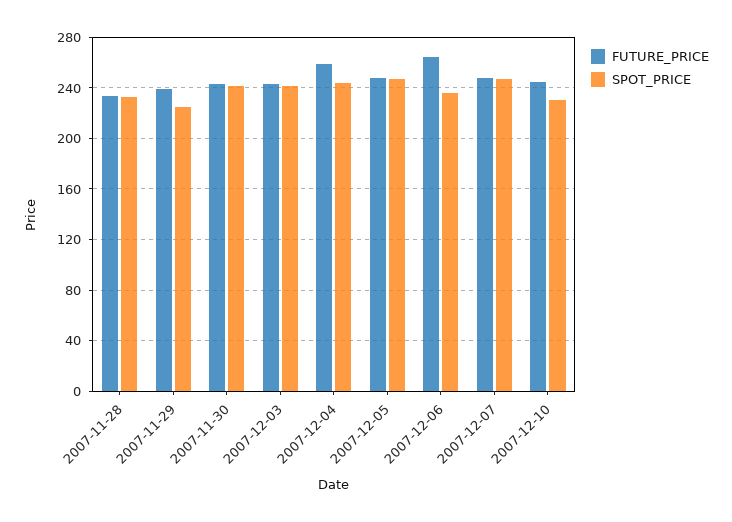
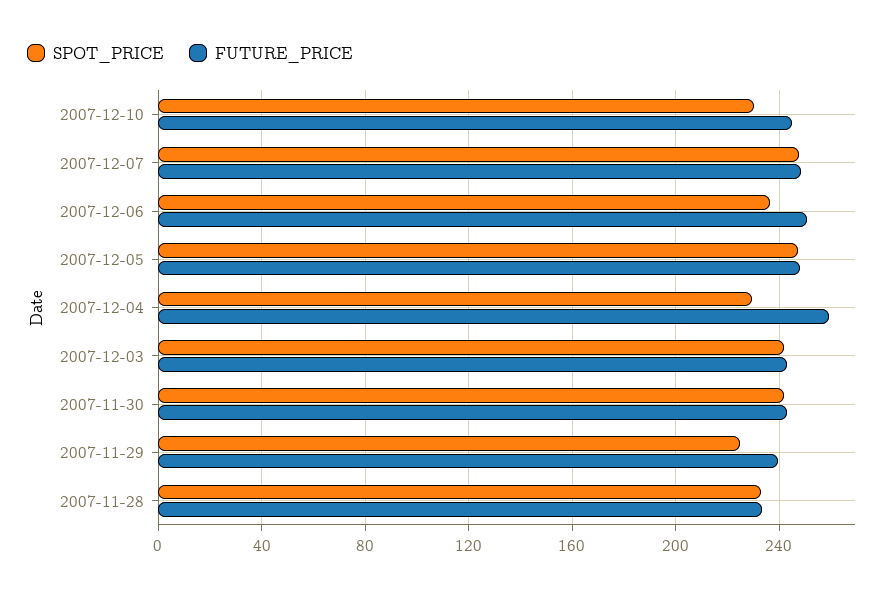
  {
    "FUTURE_PRICE": {
      "2007-11-28": 235,
      "2007-11-29": 240,
      "2007-11-30": 245,
      "2007-12-03": 245,
      "2007-12-04": 260,
      "2007-12-05": 250,
-     "2007-12-06": 265,
+     "2007-12-06": 250,
      "2007-12-07": 250,
      "2007-12-10": 245
    },
    "SPOT_PRICE": {
      "2007-11-28": 235,
      "2007-11-29": 225,
      "2007-11-30": 240,
      "2007-12-03": 240,
-     "2007-12-04": 245,
+     "2007-12-04": 230,
      "2007-12-05": 245,
      "2007-12-06": 235,
      "2007-12-07": 245,
      "2007-12-10": 230
    }
  }

